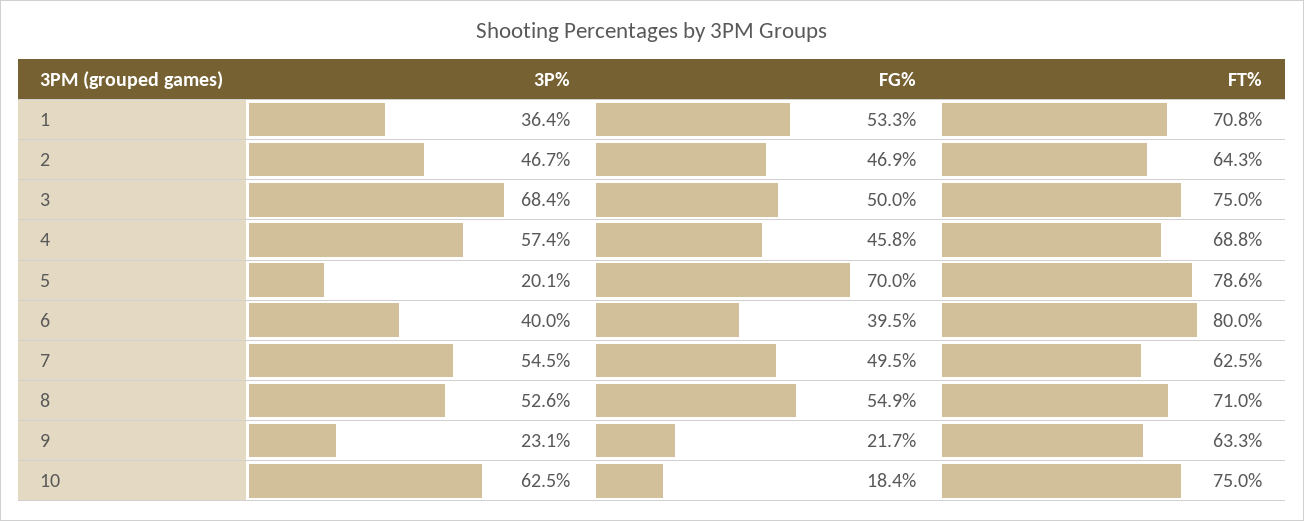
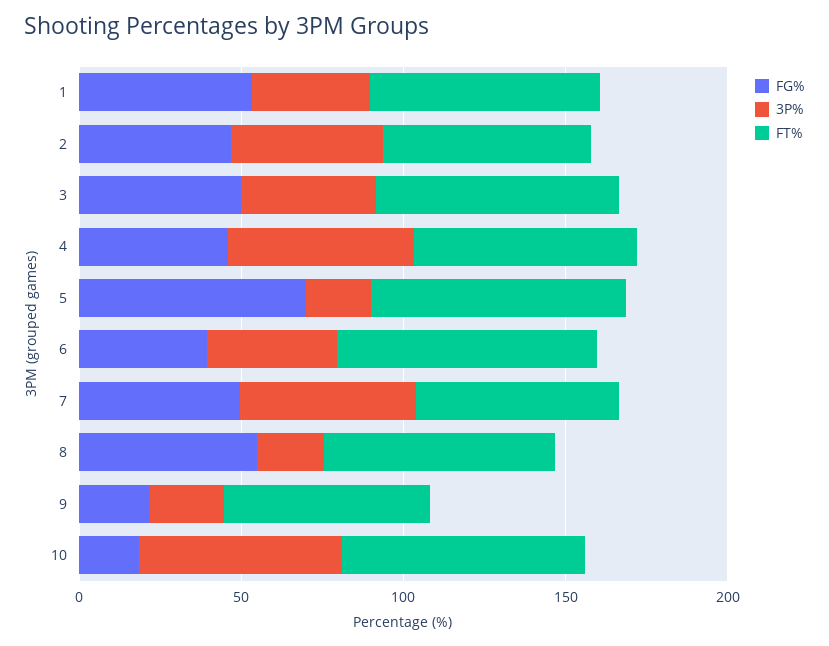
  {
    "3P%": {
      "1": 36.4,
      "2": 46.7,
-     "3": 68.4,
+     "3": 40,
      "4": 57.4,
      "5": 20.1,
      "6": 40,
      "7": 54.5,
-     "8": 52.6,
+     "8": 20,
      "9": 23.1,
      "10": 62.5
    },
    "FG%": {
      "1": 53.3,
      "2": 46.9,
      "3": 50,
      "4": 45.8,
      "5": 70,
      "6": 39.5,
      "7": 49.5,
      "8": 54.9,
      "9": 21.7,
      "10": 18.4
    },
    "FT%": {
      "1": 70.8,
      "2": 64.3,
      "3": 75,
      "4": 68.8,
      "5": 78.6,
      "6": 80,
      "7": 62.5,
      "8": 71,
      "9": 63.3,
      "10": 75
    }
  }

